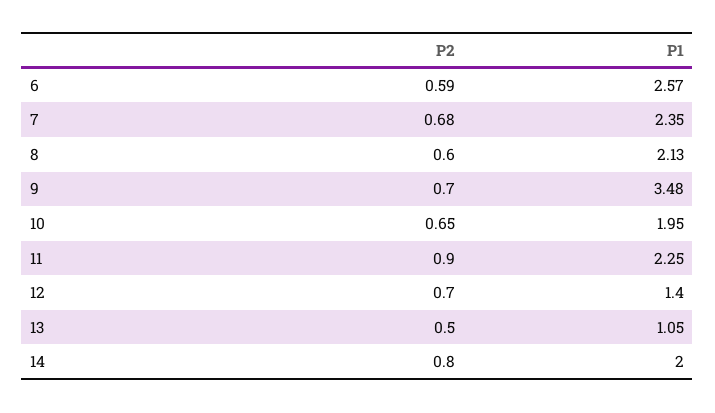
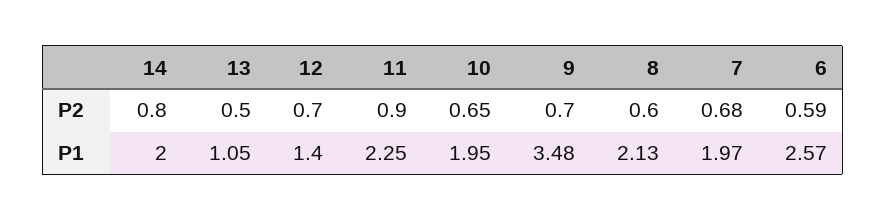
  {
    "P2": {
      "6": 0.59,
      "7": 0.68,
      "8": 0.6,
      "9": 0.7,
      "10": 0.65,
      "11": 0.9,
      "12": 0.7,
      "13": 0.5,
      "14": 0.8
    },
    "P1": {
      "6": 2.57,
-     "7": 2.35,
+     "7": 1.97,
      "8": 2.13,
      "9": 3.48,
      "10": 1.95,
      "11": 2.25,
      "12": 1.4,
      "13": 1.05,
      "14": 2
    }
  }

